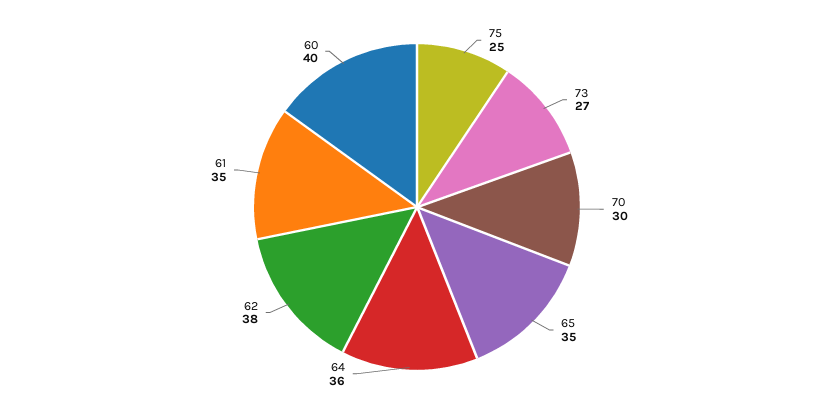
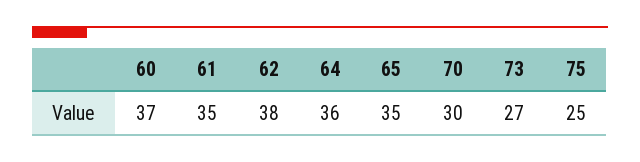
  {
    "75": 25,
    "73": 27,
    "70": 30,
    "65": 35,
    "64": 36,
    "62": 38,
    "61": 35,
-   "60": 40
+   "60": 37
  }

